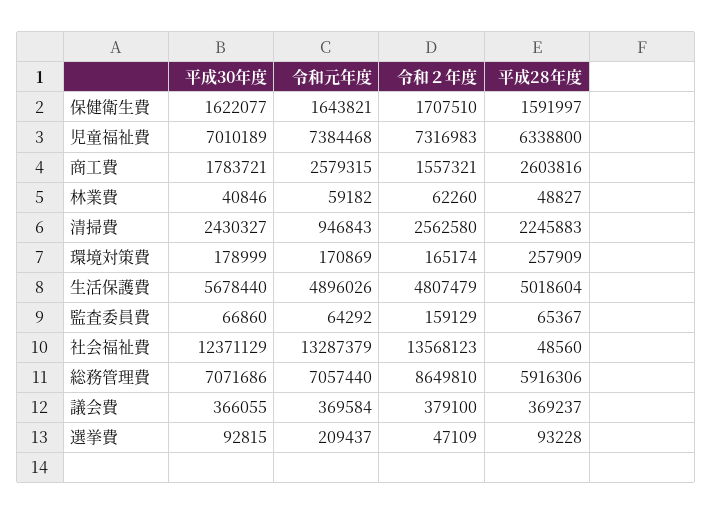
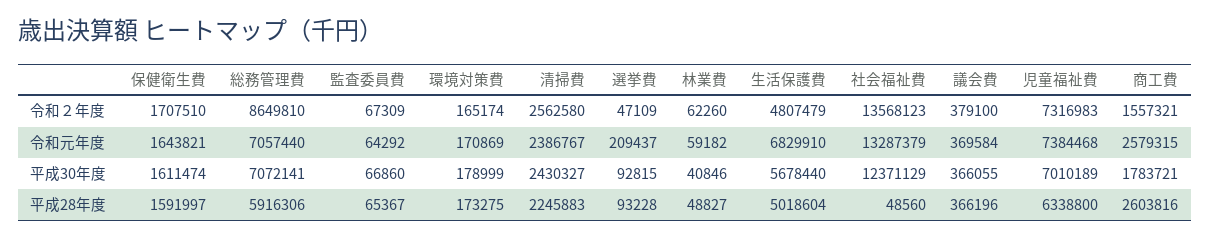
  {
    "平成30年度": {
-     "保健衛生費": 1622077,
+     "保健衛生費": 1611474,
      "児童福祉費": 7010189,
      "商工費": 1783721,
      "林業費": 40846,
      "清掃費": 2430327,
      "環境対策費": 178999,
      "生活保護費": 5678440,
      "監査委員費": 66860,
      "社会福祉費": 12371129,
-     "総務管理費": 7071686,
+     "総務管理費": 7072141,
      "議会費": 366055,
      "選挙費": 92815
    },
    "令和元年度": {
      "保健衛生費": 1643821,
      "児童福祉費": 7384468,
      "商工費": 2579315,
      "林業費": 59182,
-     "清掃費": 946843,
+     "清掃費": 2386767,
      "環境対策費": 170869,
-     "生活保護費": 4896026,
+     "生活保護費": 6829910,
      "監査委員費": 64292,
      "社会福祉費": 13287379,
      "総務管理費": 7057440,
      "議会費": 369584,
      "選挙費": 209437
    },
    "令和２年度": {
      "保健衛生費": 1707510,
      "児童福祉費": 7316983,
      "商工費": 1557321,
      "林業費": 62260,
      "清掃費": 2562580,
      "環境対策費": 165174,
      "生活保護費": 4807479,
-     "監査委員費": 159129,
+     "監査委員費": 67309,
      "社会福祉費": 13568123,
      "総務管理費": 8649810,
      "議会費": 379100,
      "選挙費": 47109
    },
    "平成28年度": {
      "保健衛生費": 1591997,
      "児童福祉費": 6338800,
      "商工費": 2603816,
      "林業費": 48827,
      "清掃費": 2245883,
-     "環境対策費": 257909,
+     "環境対策費": 173275,
      "生活保護費": 5018604,
      "監査委員費": 65367,
      "社会福祉費": 48560,
      "総務管理費": 5916306,
-     "議会費": 369237,
+     "議会費": 366196,
      "選挙費": 93228
    }
  }

